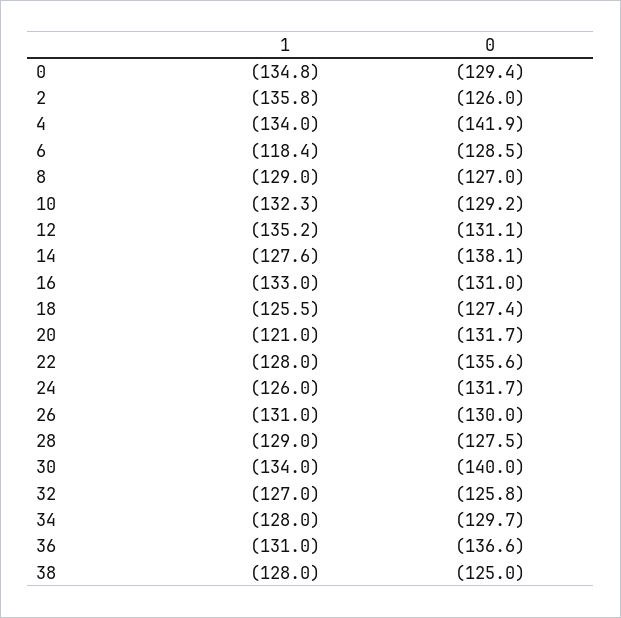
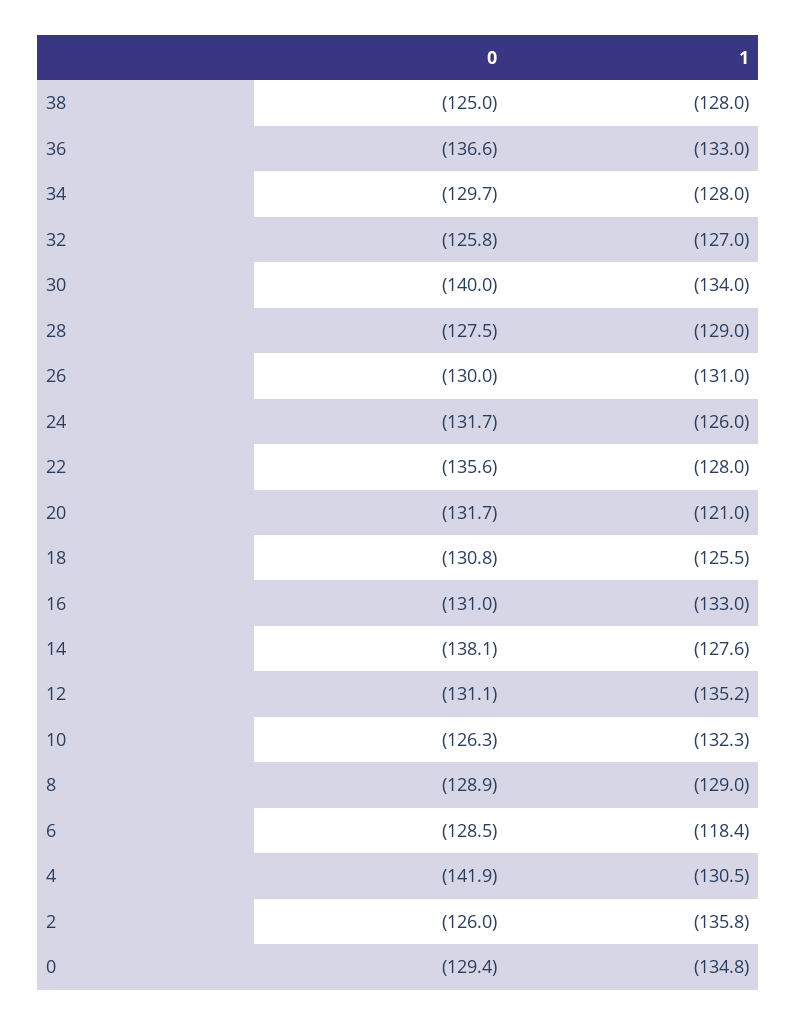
  {
    "1": {
      "0": -134.8,
      "2": -135.8,
-     "4": -134,
+     "4": -130.5,
      "6": -118.4,
      "8": -129,
      "10": -132.3,
      "12": -135.2,
      "14": -127.6,
      "16": -133,
      "18": -125.5,
      "20": -121,
      "22": -128,
      "24": -126,
      "26": -131,
      "28": -129,
      "30": -134,
      "32": -127,
      "34": -128,
-     "36": -131,
+     "36": -133,
      "38": -128
    },
    "0": {
      "0": -129.4,
      "2": -126,
      "4": -141.9,
      "6": -128.5,
-     "8": -127,
+     "8": -128.9,
-     "10": -129.2,
+     "10": -126.3,
      "12": -131.1,
      "14": -138.1,
      "16": -131,
-     "18": -127.4,
+     "18": -130.8,
      "20": -131.7,
      "22": -135.6,
      "24": -131.7,
      "26": -130,
      "28": -127.5,
      "30": -140,
      "32": -125.8,
      "34": -129.7,
      "36": -136.6,
      "38": -125
    }
  }

